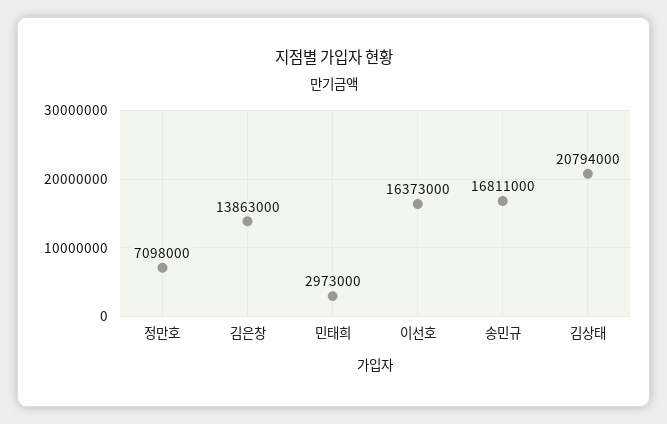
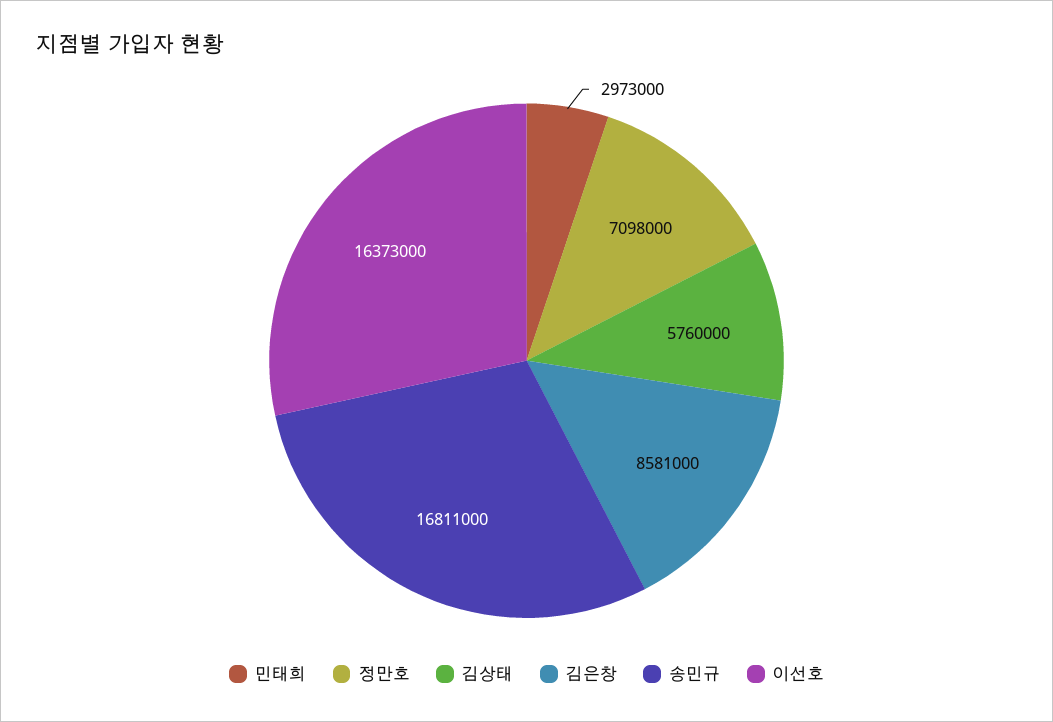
  {
    "정만호": 7098000,
-   "김은창": 13863000,
+   "김은창": 8581000,
    "민태희": 2973000,
    "이선호": 16373000,
    "송민규": 16811000,
-   "김상태": 20794000
+   "김상태": 5760000
  }

